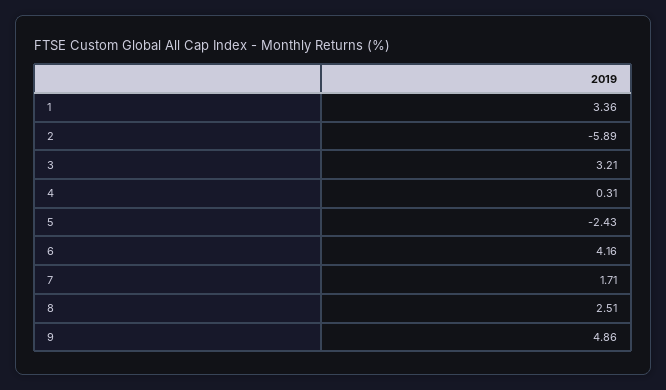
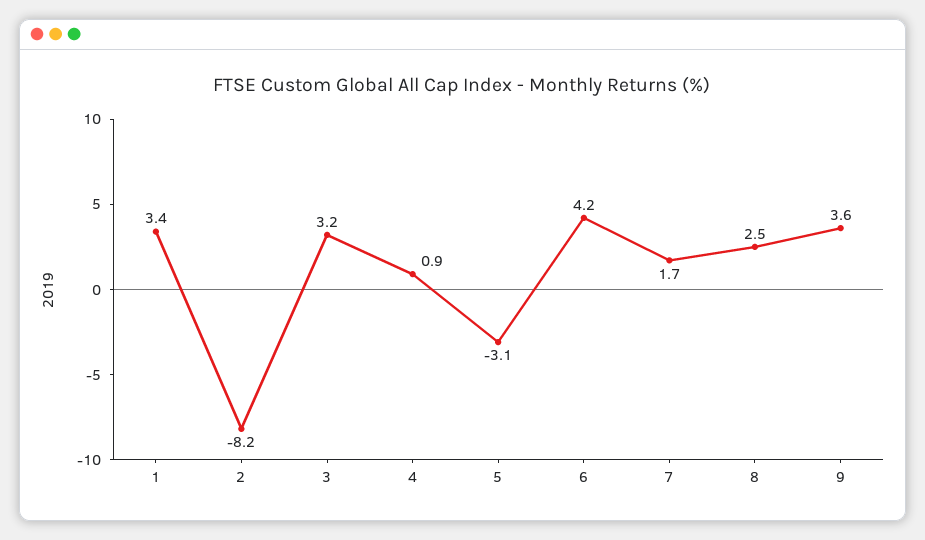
  {
    "1": 3.36,
-   "2": -5.89,
+   "2": -8.2,
    "3": 3.21,
-   "4": 0.31,
+   "4": 0.9,
-   "5": -2.43,
+   "5": -3.1,
    "6": 4.16,
    "7": 1.71,
    "8": 2.51,
-   "9": 4.86
+   "9": 3.6
  }

